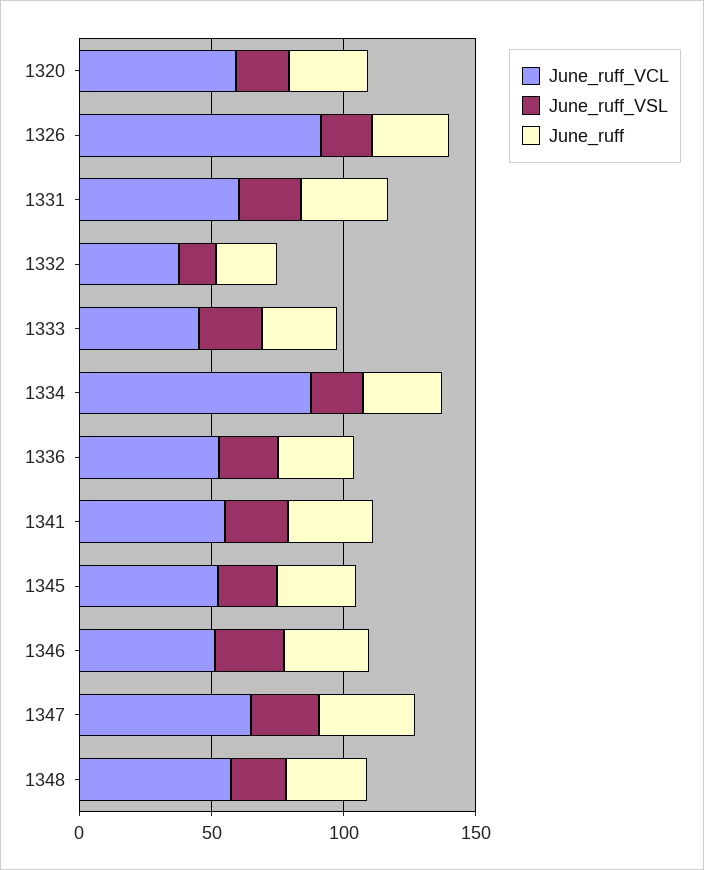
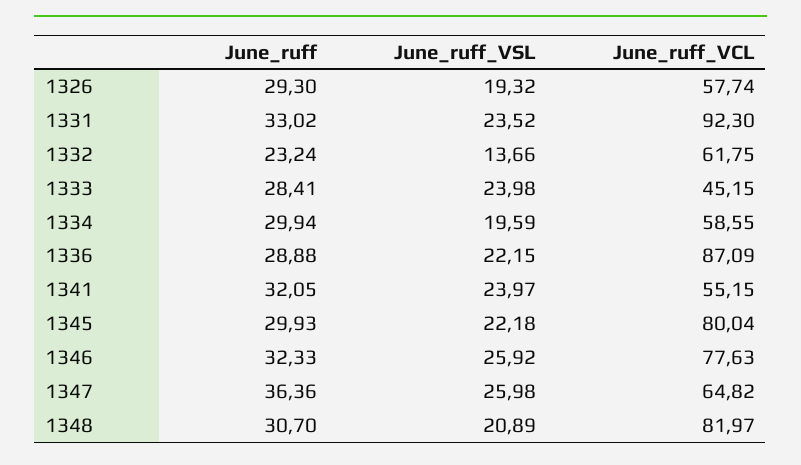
  {
    "June_ruff_VCL": {
-     "1320": 60,
-     "1326": 90,
+     "1326": 57.74,
-     "1331": 60,
+     "1331": 92.3,
-     "1332": 40,
+     "1332": 61.75,
      "1333": 45.15,
-     "1334": 90,
+     "1334": 58.55,
-     "1336": 50,
+     "1336": 87.09,
      "1341": 55.15,
-     "1345": 50,
+     "1345": 80.04,
-     "1346": 50,
+     "1346": 77.63,
      "1347": 64.82,
-     "1348": 60
+     "1348": 81.97
    },
    "June_ruff_VSL": {
-     "1320": 20,
      "1326": 19.32,
      "1331": 23.52,
      "1332": 13.66,
      "1333": 23.98,
      "1334": 19.59,
      "1336": 22.15,
      "1341": 23.97,
      "1345": 22.18,
      "1346": 25.92,
      "1347": 25.98,
      "1348": 20.89
    },
    "June_ruff": {
-     "1320": 30,
      "1326": 29.3,
      "1331": 33.02,
      "1332": 23.24,
      "1333": 28.41,
      "1334": 29.94,
      "1336": 28.88,
      "1341": 32.05,
      "1345": 29.93,
      "1346": 32.33,
      "1347": 36.36,
      "1348": 30.7
    }
  }

